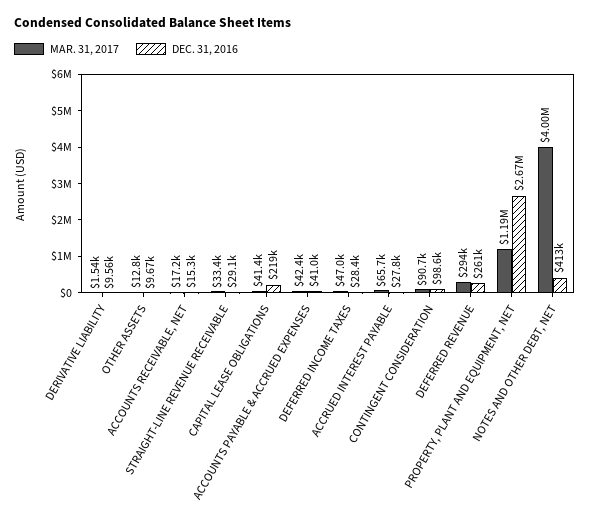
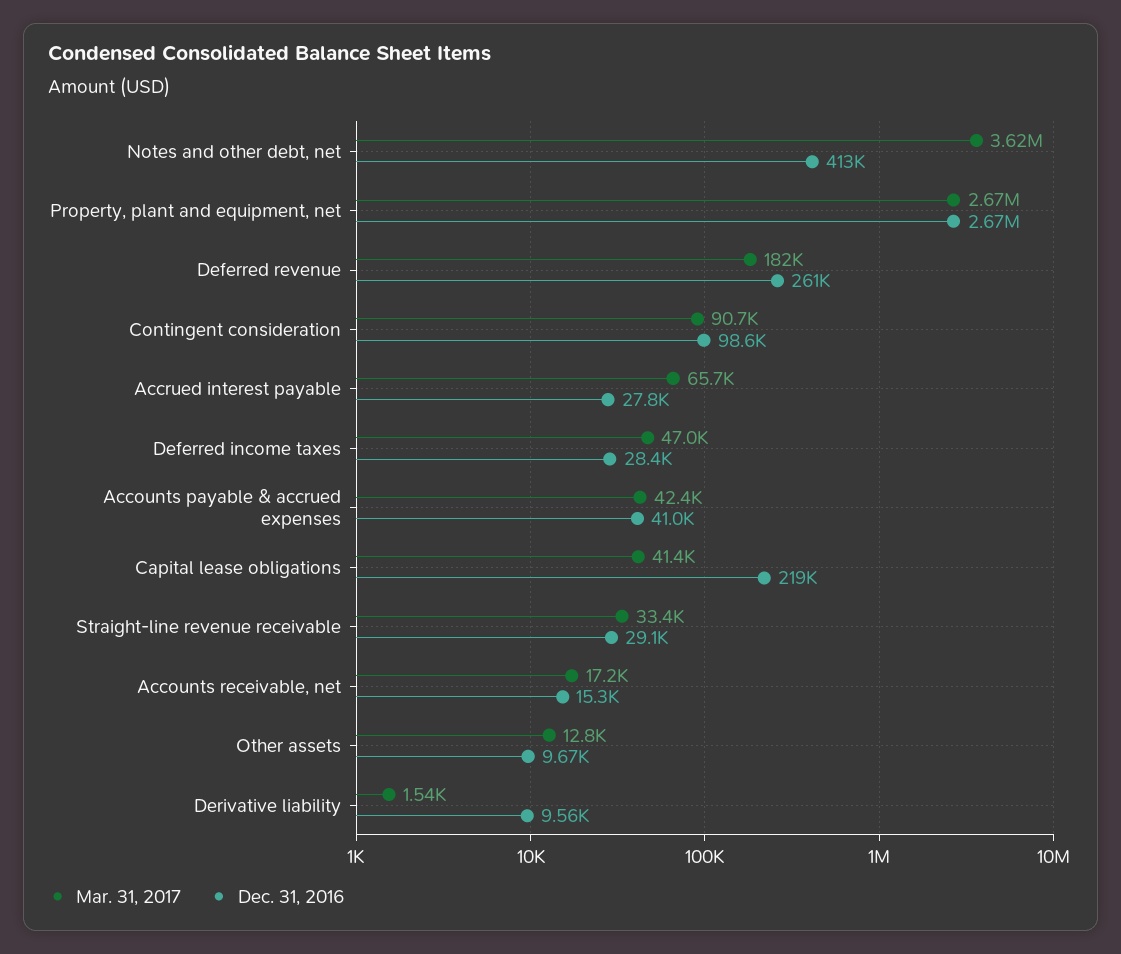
  {
    "MAR. 31, 2017": {
      "DERIVATIVE LIABILITY": 1540,
      "OTHER ASSETS": 12800,
      "ACCOUNTS RECEIVABLE, NET": 17200,
      "STRAIGHT-LINE REVENUE RECEIVABLE": 33400,
      "CAPITAL LEASE OBLIGATIONS": 41400,
      "ACCOUNTS PAYABLE & ACCRUED EXPENSES": 42400,
      "DEFERRED INCOME TAXES": 47000,
      "ACCRUED INTEREST PAYABLE": 65700,
      "CONTINGENT CONSIDERATION": 90700,
-     "DEFERRED REVENUE": 294000,
+     "DEFERRED REVENUE": 182000,
-     "PROPERTY, PLANT AND EQUIPMENT, NET": 1190000,
+     "PROPERTY, PLANT AND EQUIPMENT, NET": 2670000,
-     "NOTES AND OTHER DEBT, NET": 4000000
+     "NOTES AND OTHER DEBT, NET": 3620000
    },
    "DEC. 31, 2016": {
      "DERIVATIVE LIABILITY": 9560,
      "OTHER ASSETS": 9670,
      "ACCOUNTS RECEIVABLE, NET": 15300,
      "STRAIGHT-LINE REVENUE RECEIVABLE": 29100,
      "CAPITAL LEASE OBLIGATIONS": 219000,
      "ACCOUNTS PAYABLE & ACCRUED EXPENSES": 41000,
      "DEFERRED INCOME TAXES": 28400,
      "ACCRUED INTEREST PAYABLE": 27800,
      "CONTINGENT CONSIDERATION": 98600,
      "DEFERRED REVENUE": 261000,
      "PROPERTY, PLANT AND EQUIPMENT, NET": 2670000,
      "NOTES AND OTHER DEBT, NET": 413000
    }
  }

